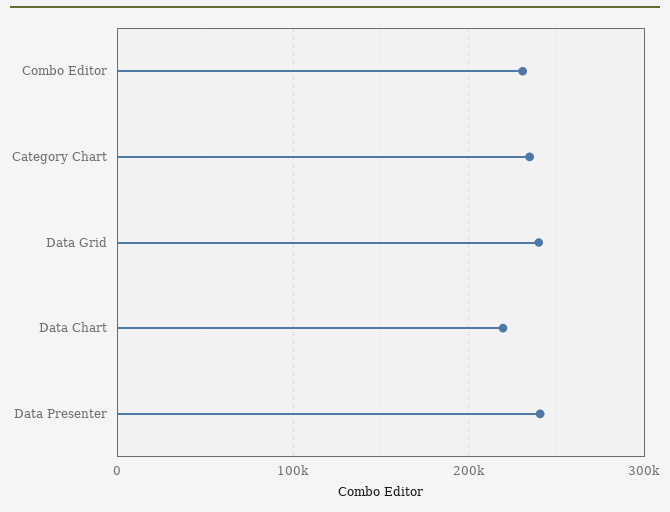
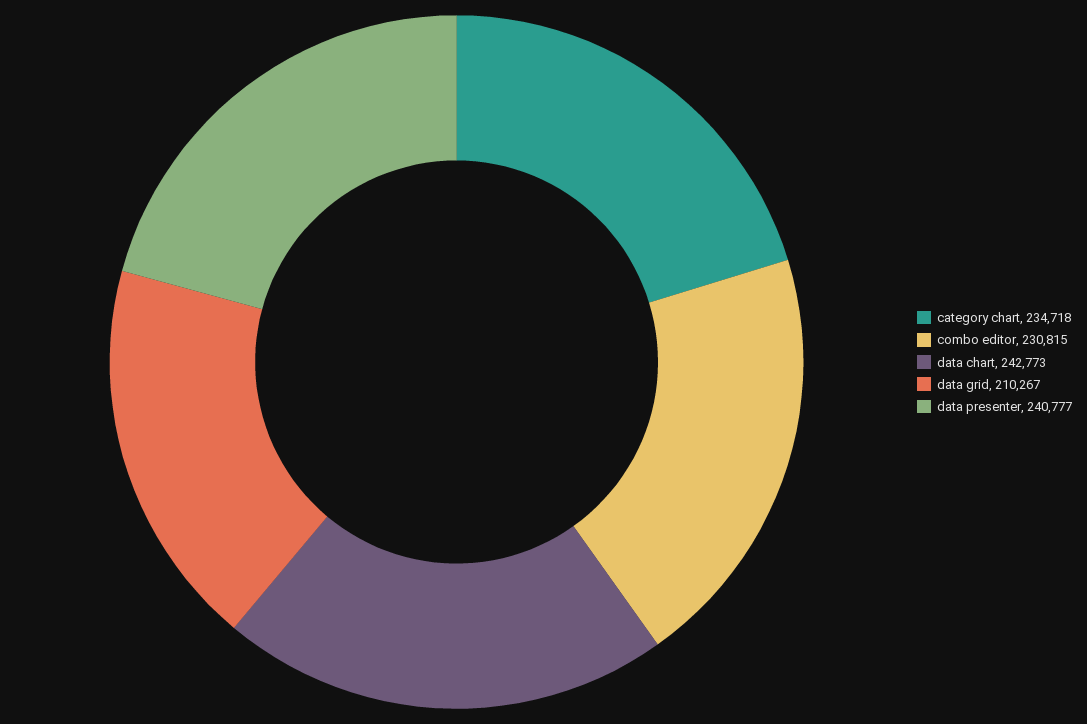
  {
    "Combo Editor": 230815,
    "Category Chart": 234718,
-   "Data Grid": 240000,
+   "Data Grid": 210267,
-   "Data Chart": 220000,
+   "Data Chart": 242773,
    "Data Presenter": 240777
  }

